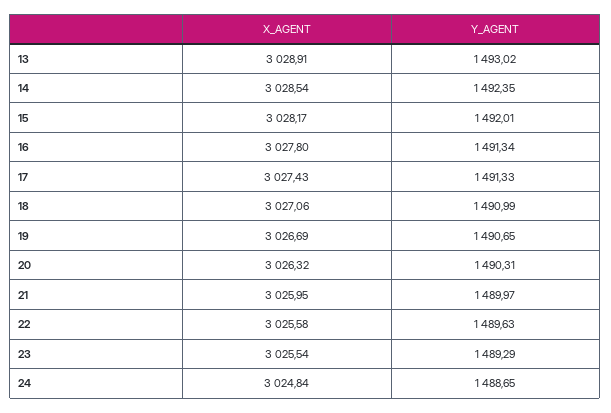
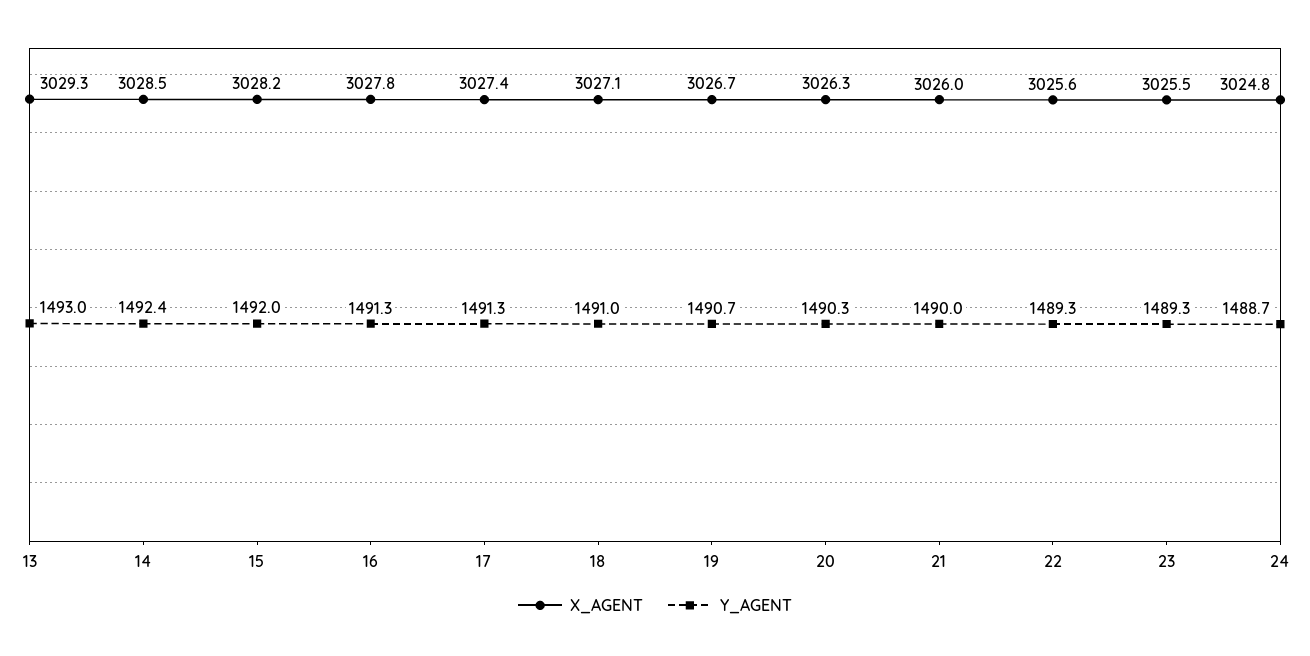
  {
    "X_AGENT": {
-     "13": 3028.91,
+     "13": 3029.3,
      "14": 3028.54,
      "15": 3028.17,
      "16": 3027.8,
      "17": 3027.43,
      "18": 3027.06,
      "19": 3026.69,
      "20": 3026.32,
      "21": 3025.95,
      "22": 3025.58,
      "23": 3025.54,
      "24": 3024.84
    },
    "Y_AGENT": {
      "13": 1493.02,
      "14": 1492.35,
      "15": 1492.01,
      "16": 1491.34,
      "17": 1491.33,
      "18": 1490.99,
      "19": 1490.65,
      "20": 1490.31,
      "21": 1489.97,
-     "22": 1489.63,
+     "22": 1489.3,
      "23": 1489.29,
      "24": 1488.65
    }
  }

